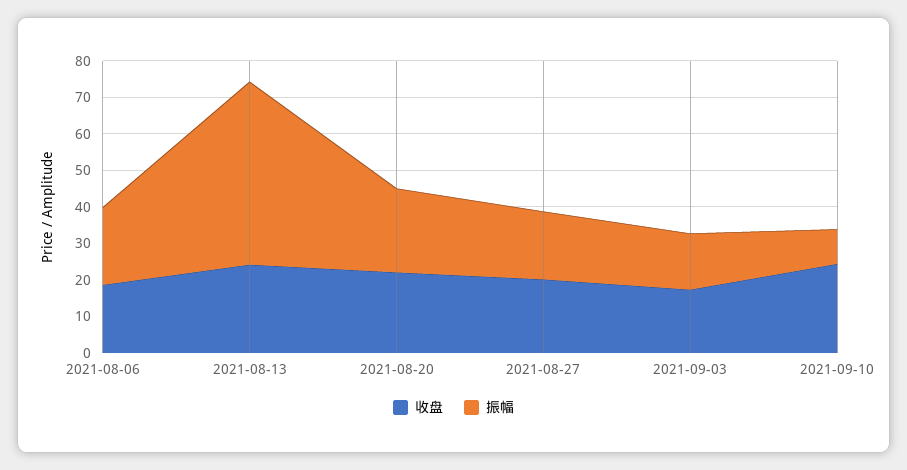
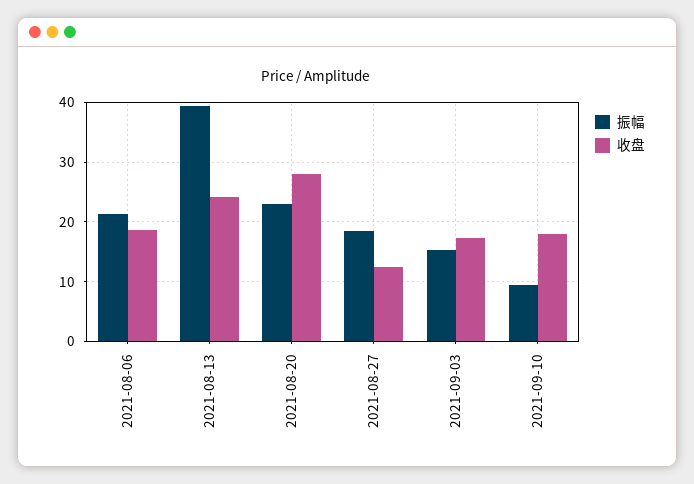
  {
    "收盘": {
      "2021-08-06": 18,
      "2021-08-13": 24,
-     "2021-08-20": 22.5,
+     "2021-08-20": 28,
-     "2021-08-27": 20,
+     "2021-08-27": 12,
      "2021-09-03": 18,
-     "2021-09-10": 25
+     "2021-09-10": 18
    },
    "振幅": {
      "2021-08-06": 22,
-     "2021-08-13": 50,
+     "2021-08-13": 40,
      "2021-08-20": 22,
      "2021-08-27": 18,
      "2021-09-03": 16,
      "2021-09-10": 10
    }
  }

